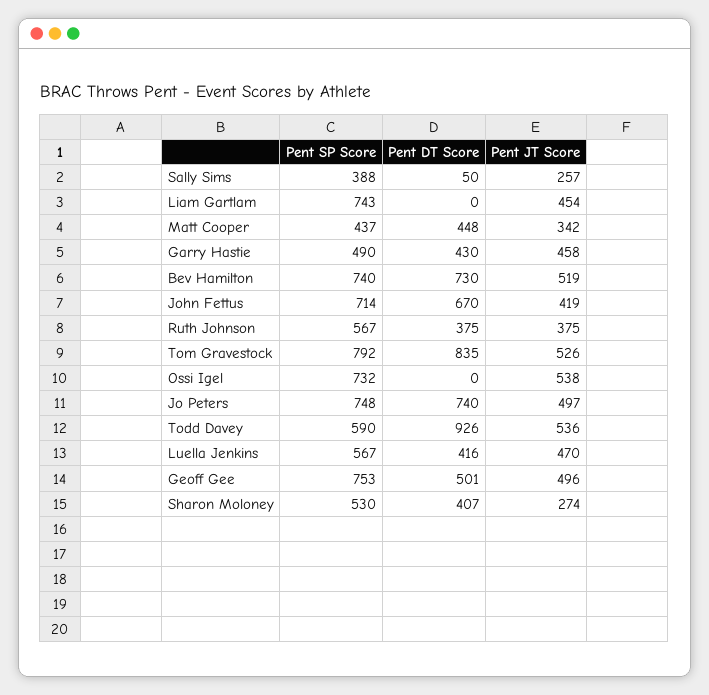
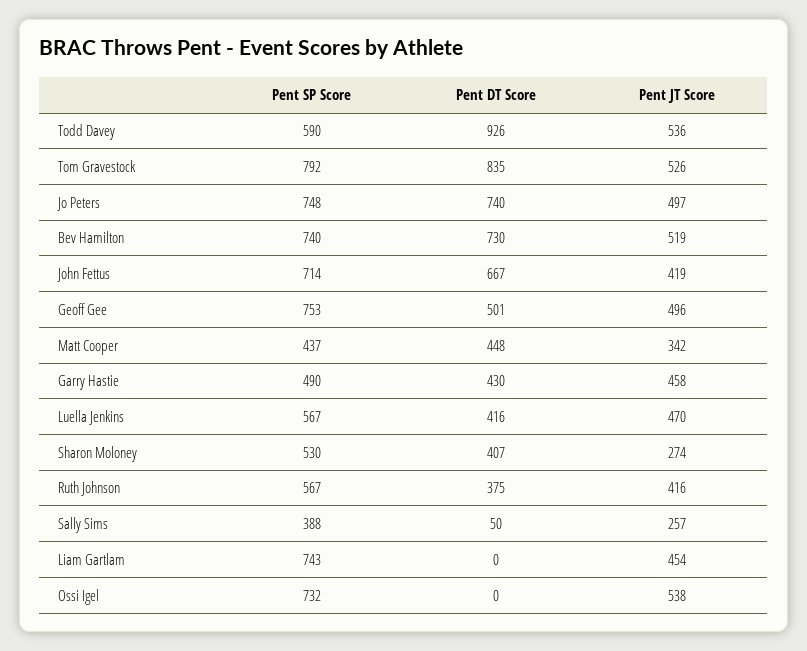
  {
    "Pent SP Score": {
      "Sally Sims": 388,
      "Liam Gartlam": 743,
      "Matt Cooper": 437,
      "Garry Hastie": 490,
      "Bev Hamilton": 740,
      "John Fettus": 714,
      "Ruth Johnson": 567,
      "Tom Gravestock": 792,
      "Ossi Igel": 732,
      "Jo Peters": 748,
      "Todd Davey": 590,
      "Luella Jenkins": 567,
      "Geoff Gee": 753,
      "Sharon Moloney": 530
    },
    "Pent DT Score": {
      "Sally Sims": 50,
      "Liam Gartlam": 0,
      "Matt Cooper": 448,
      "Garry Hastie": 430,
      "Bev Hamilton": 730,
-     "John Fettus": 670,
+     "John Fettus": 667,
      "Ruth Johnson": 375,
      "Tom Gravestock": 835,
      "Ossi Igel": 0,
      "Jo Peters": 740,
      "Todd Davey": 926,
      "Luella Jenkins": 416,
      "Geoff Gee": 501,
      "Sharon Moloney": 407
    },
    "Pent JT Score": {
      "Sally Sims": 257,
      "Liam Gartlam": 454,
      "Matt Cooper": 342,
      "Garry Hastie": 458,
      "Bev Hamilton": 519,
      "John Fettus": 419,
-     "Ruth Johnson": 375,
+     "Ruth Johnson": 416,
      "Tom Gravestock": 526,
      "Ossi Igel": 538,
      "Jo Peters": 497,
      "Todd Davey": 536,
      "Luella Jenkins": 470,
      "Geoff Gee": 496,
      "Sharon Moloney": 274
    }
  }

